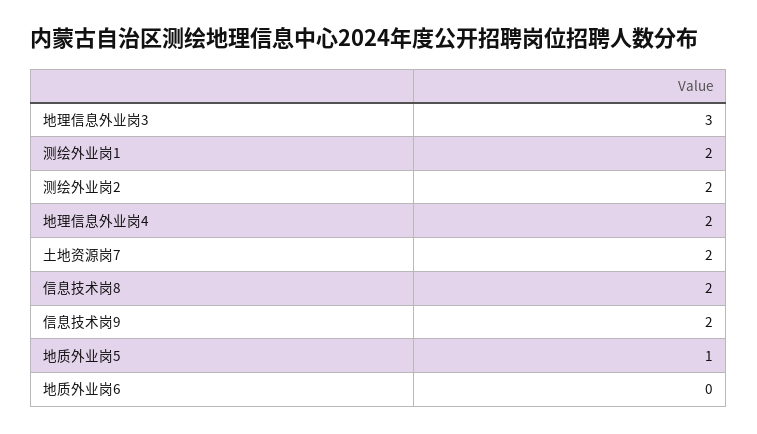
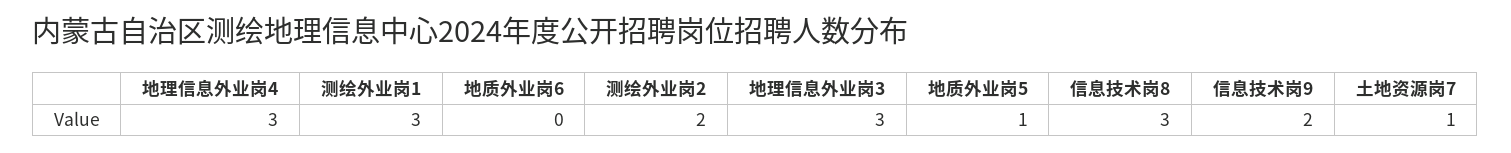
  {
    "地理信息外业岗3": 3,
-   "测绘外业岗1": 2,
+   "测绘外业岗1": 3,
    "测绘外业岗2": 2,
-   "地理信息外业岗4": 2,
+   "地理信息外业岗4": 3,
-   "土地资源岗7": 2,
+   "土地资源岗7": 1,
-   "信息技术岗8": 2,
+   "信息技术岗8": 3,
    "信息技术岗9": 2,
    "地质外业岗5": 1,
    "地质外业岗6": 0
  }

